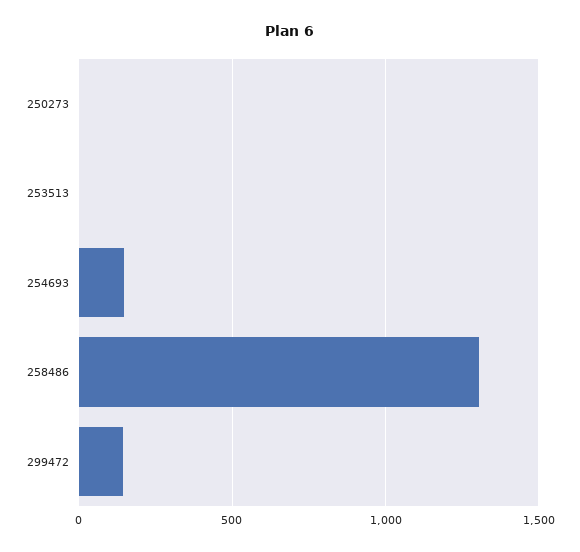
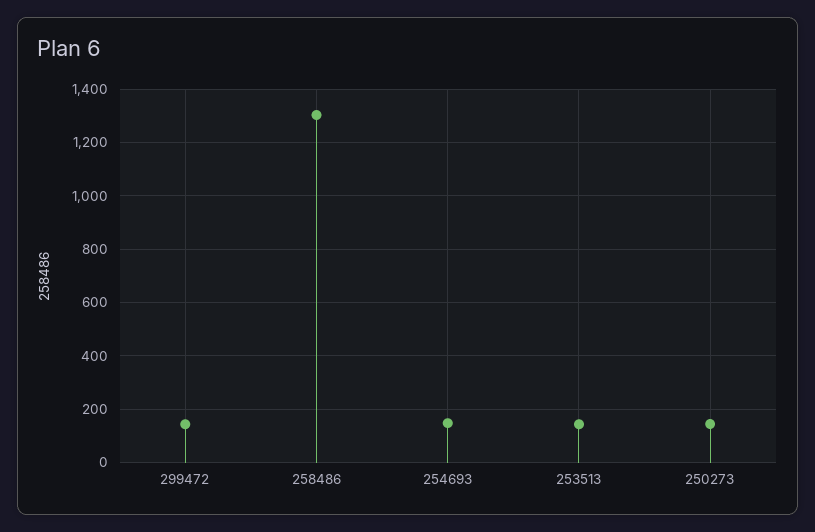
  {
-   "250273": 0,
+   "250273": 150,
-   "253513": 0,
+   "253513": 150,
    "254693": 150,
    "258486": 1300,
    "299472": 150
  }

